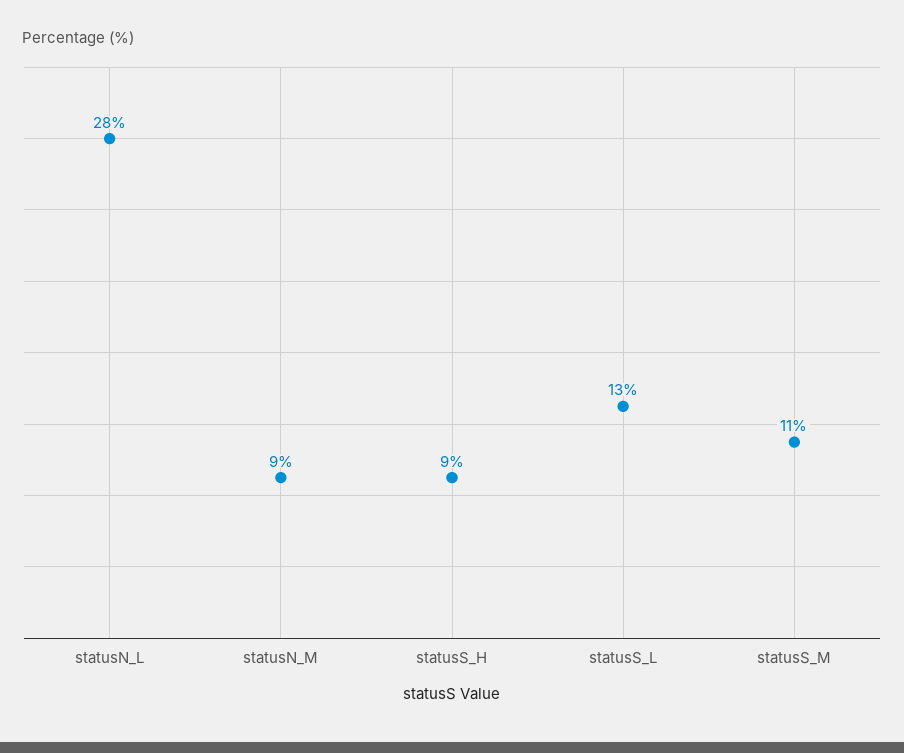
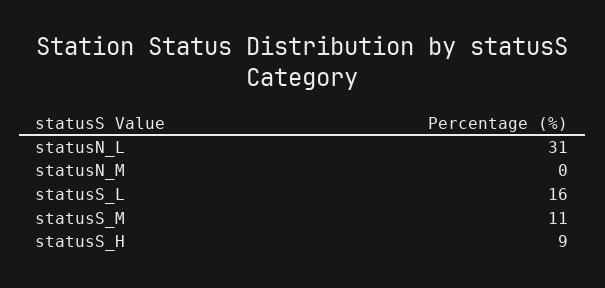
  {
-   "statusN_L": 28,
+   "statusN_L": 31,
-   "statusN_M": 9,
+   "statusN_M": 0,
    "statusS_H": 9,
-   "statusS_L": 13,
+   "statusS_L": 16,
    "statusS_M": 11
  }

